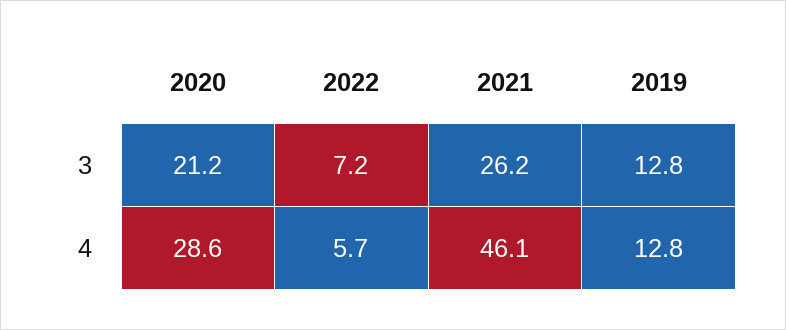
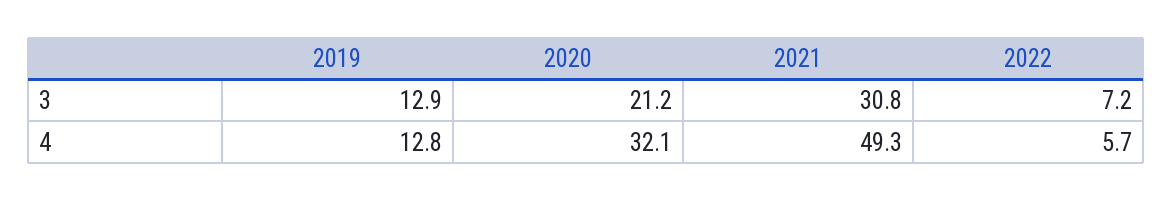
  {
    "2020": {
      "3": 21.2,
-     "4": 28.6
+     "4": 32.1
    },
    "2022": {
      "3": 7.2,
      "4": 5.7
    },
    "2021": {
-     "3": 26.2,
+     "3": 30.8,
-     "4": 46.1
+     "4": 49.3
    },
    "2019": {
-     "3": 12.8,
+     "3": 12.9,
      "4": 12.8
    }
  }

